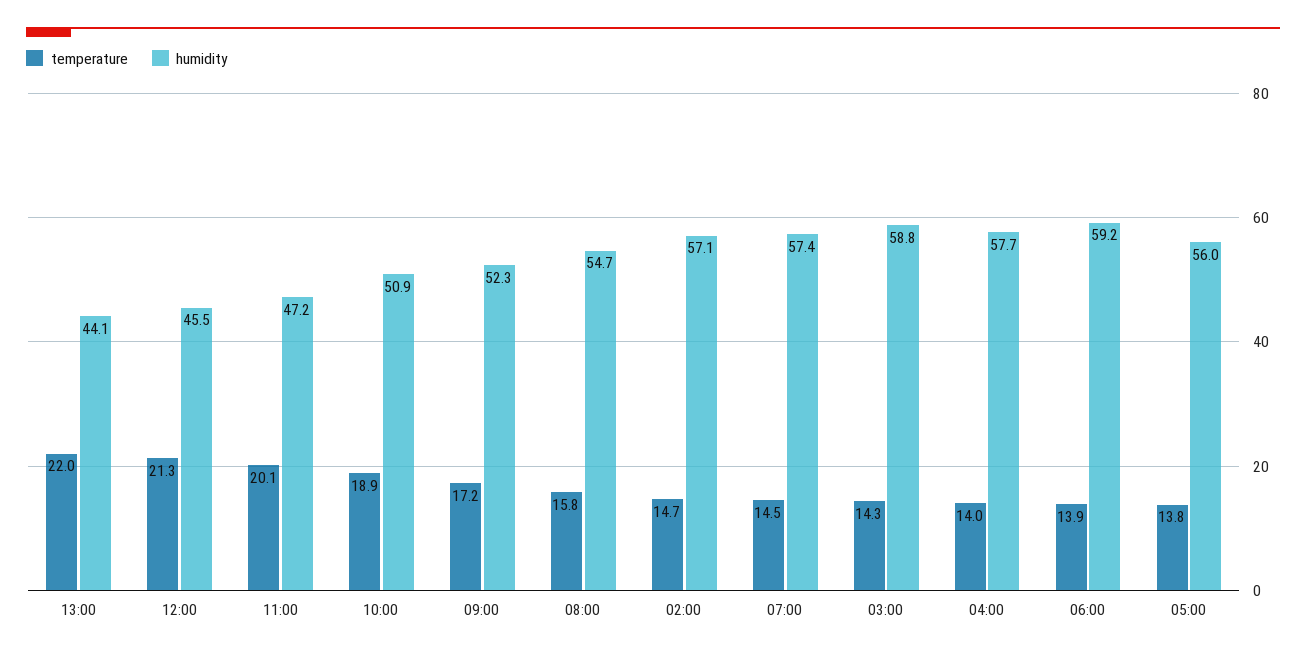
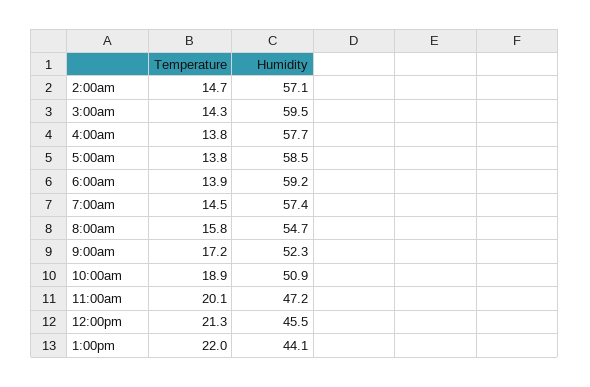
  {
    "temperature": {
      "13:00": 22,
      "12:00": 21.3,
      "11:00": 20.1,
      "10:00": 18.9,
      "09:00": 17.2,
      "08:00": 15.8,
      "02:00": 14.7,
      "07:00": 14.5,
      "03:00": 14.3,
-     "04:00": 14,
+     "04:00": 13.8,
      "06:00": 13.9,
      "05:00": 13.8
    },
    "humidity": {
      "13:00": 44.1,
      "12:00": 45.5,
      "11:00": 47.2,
      "10:00": 50.9,
      "09:00": 52.3,
      "08:00": 54.7,
      "02:00": 57.1,
      "07:00": 57.4,
-     "03:00": 58.8,
+     "03:00": 59.5,
      "04:00": 57.7,
      "06:00": 59.2,
-     "05:00": 56
+     "05:00": 58.5
    }
  }

